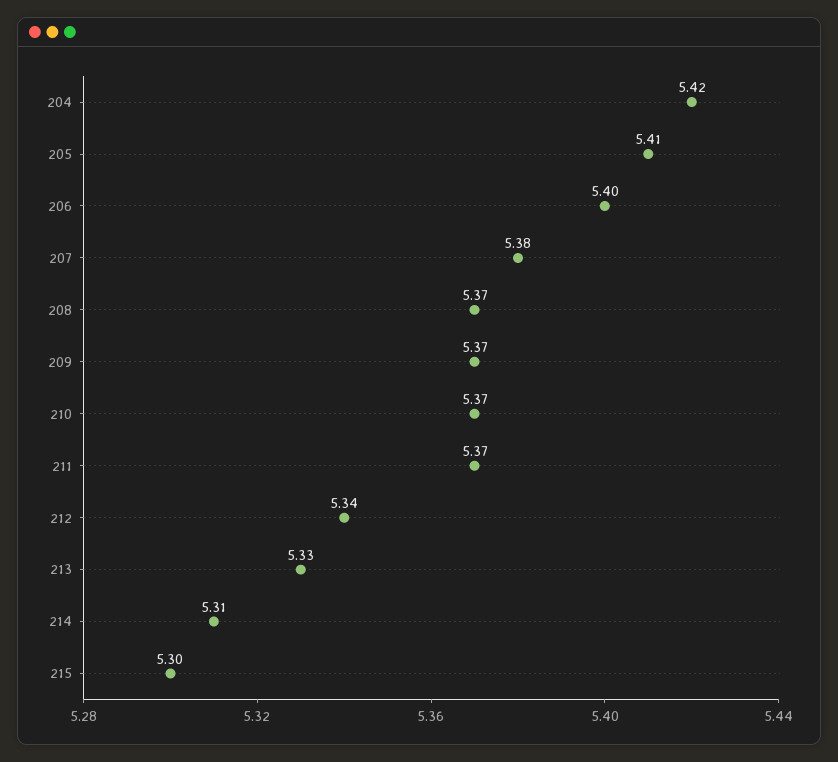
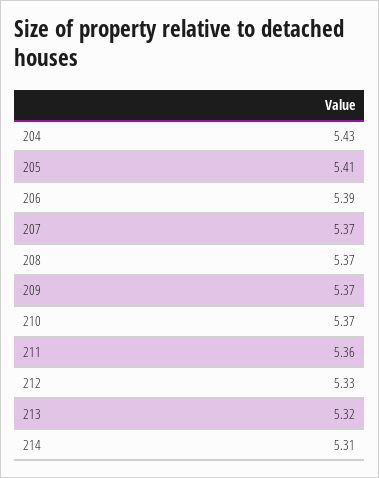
  {
-   "204": 5.42,
+   "204": 5.43,
    "205": 5.41,
-   "206": 5.4,
+   "206": 5.39,
-   "207": 5.38,
+   "207": 5.37,
    "208": 5.37,
    "209": 5.37,
    "210": 5.37,
-   "211": 5.37,
+   "211": 5.36,
-   "212": 5.34,
+   "212": 5.33,
-   "213": 5.33,
+   "213": 5.32,
-   "214": 5.31,
+   "214": 5.31
-   "215": 5.3
  }

